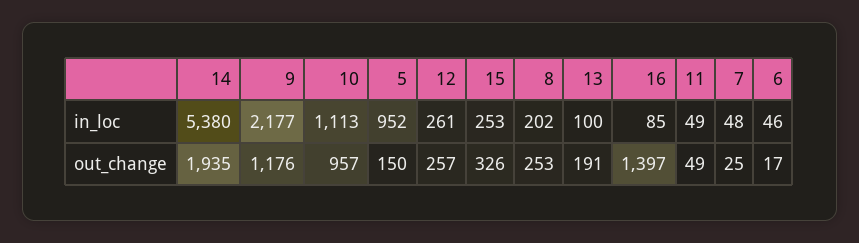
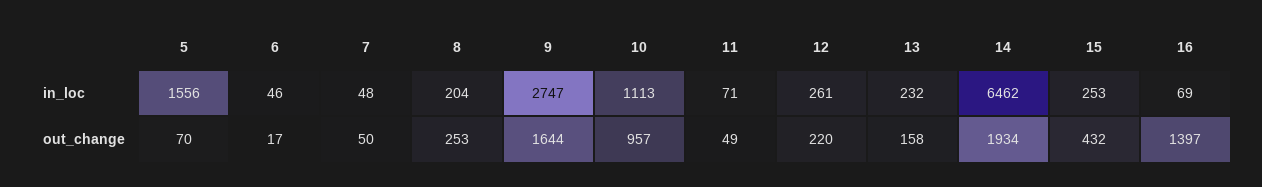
  {
    "14": {
-     "in_loc": 5380,
+     "in_loc": 6462,
-     "out_change": 1935
+     "out_change": 1934
    },
    "9": {
-     "in_loc": 2177,
+     "in_loc": 2747,
-     "out_change": 1176
+     "out_change": 1644
    },
    "10": {
      "in_loc": 1113,
      "out_change": 957
    },
    "5": {
-     "in_loc": 952,
+     "in_loc": 1556,
-     "out_change": 150
+     "out_change": 70
    },
    "12": {
      "in_loc": 261,
-     "out_change": 257
+     "out_change": 220
    },
    "15": {
      "in_loc": 253,
-     "out_change": 326
+     "out_change": 432
    },
    "8": {
-     "in_loc": 202,
+     "in_loc": 204,
      "out_change": 253
    },
    "13": {
-     "in_loc": 100,
+     "in_loc": 232,
-     "out_change": 191
+     "out_change": 158
    },
    "16": {
-     "in_loc": 85,
+     "in_loc": 69,
      "out_change": 1397
    },
    "11": {
-     "in_loc": 49,
+     "in_loc": 71,
      "out_change": 49
    },
    "7": {
      "in_loc": 48,
-     "out_change": 25
+     "out_change": 50
    },
    "6": {
      "in_loc": 46,
      "out_change": 17
    }
  }

